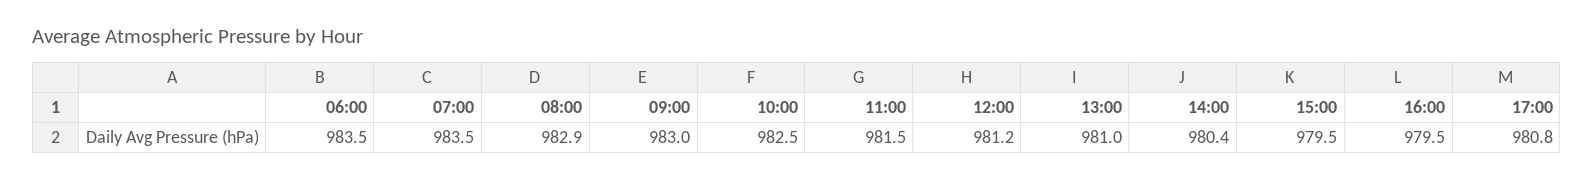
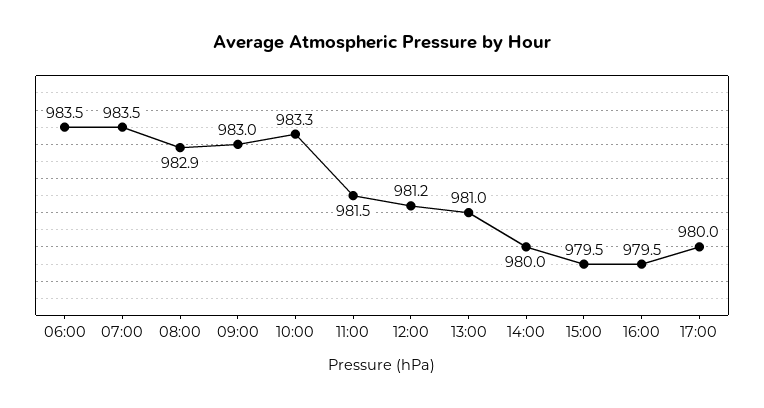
  {
    "06:00": 983.5,
    "07:00": 983.5,
    "08:00": 982.9,
    "09:00": 983,
-   "10:00": 982.5,
+   "10:00": 983.3,
    "11:00": 981.5,
    "12:00": 981.2,
    "13:00": 981,
-   "14:00": 980.4,
+   "14:00": 980,
    "15:00": 979.5,
    "16:00": 979.5,
-   "17:00": 980.8
+   "17:00": 980
  }

